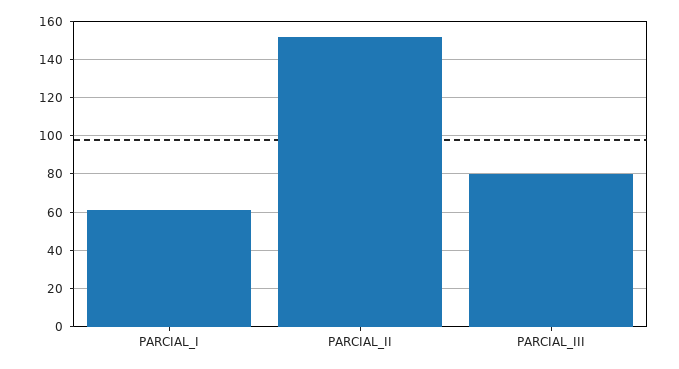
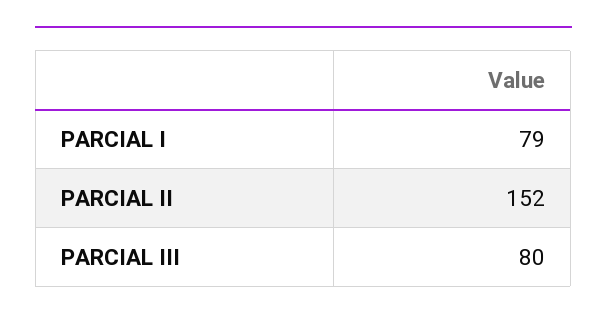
  {
-   "PARCIAL_I": 60,
+   "PARCIAL_I": 79,
    "PARCIAL_II": 152,
    "PARCIAL_III": 80
  }

